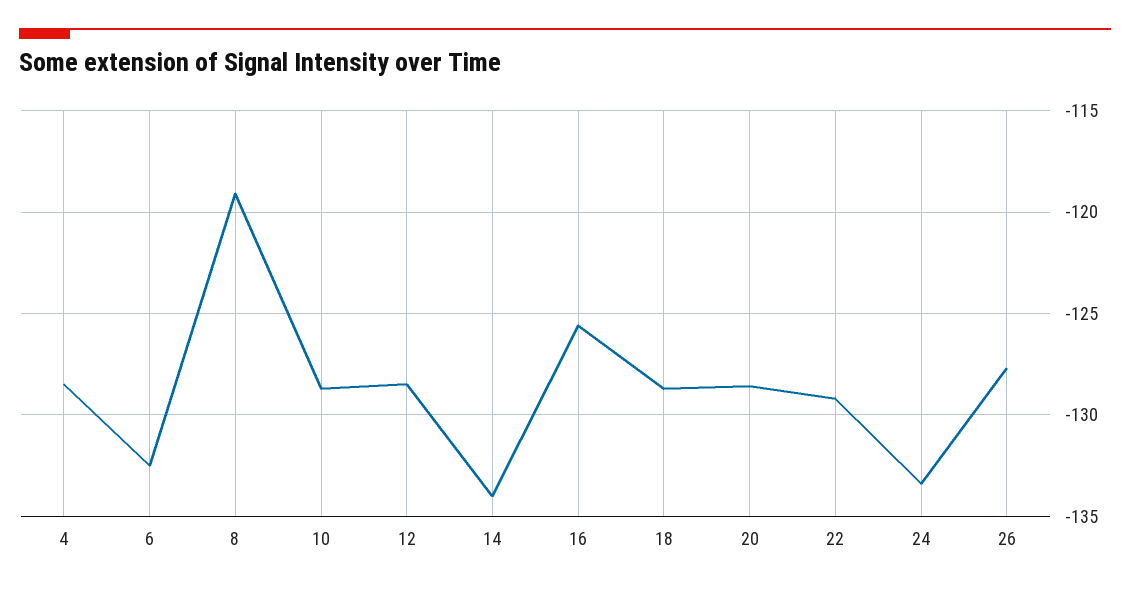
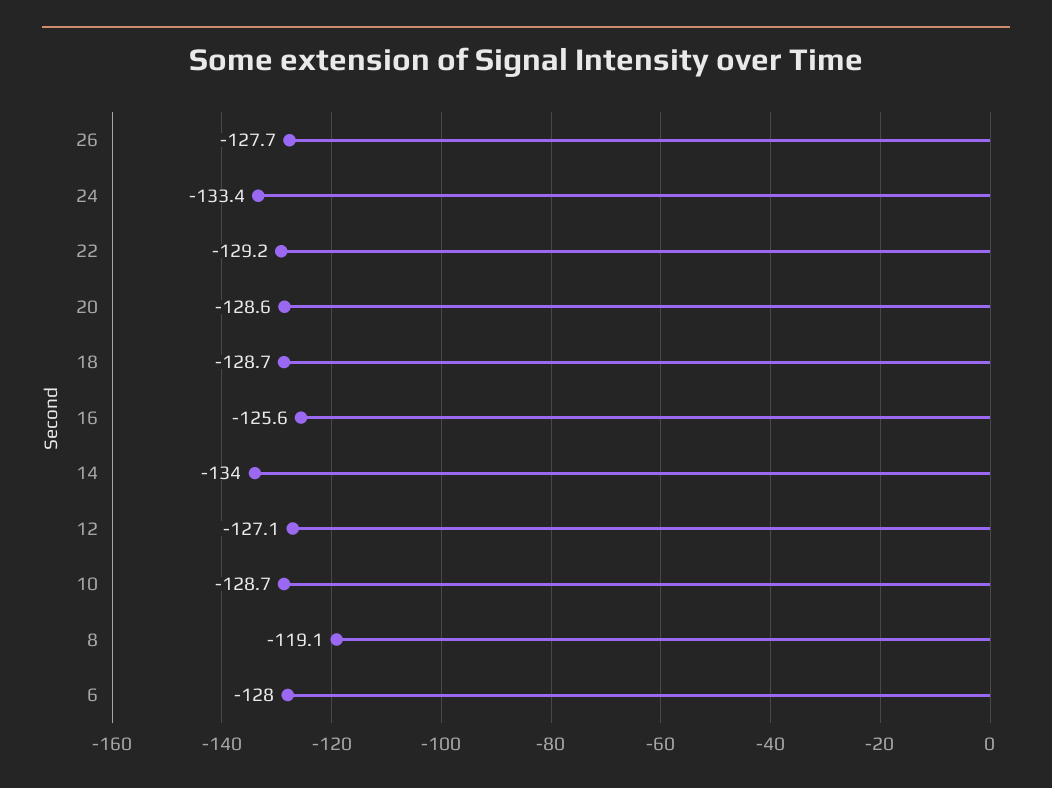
  {
-   "4": -128.5,
-   "6": -132.5,
+   "6": -128,
    "8": -119.1,
    "10": -128.7,
-   "12": -128.5,
+   "12": -127.1,
    "14": -134,
    "16": -125.6,
    "18": -128.7,
    "20": -128.6,
    "22": -129.2,
    "24": -133.4,
    "26": -127.7
  }

